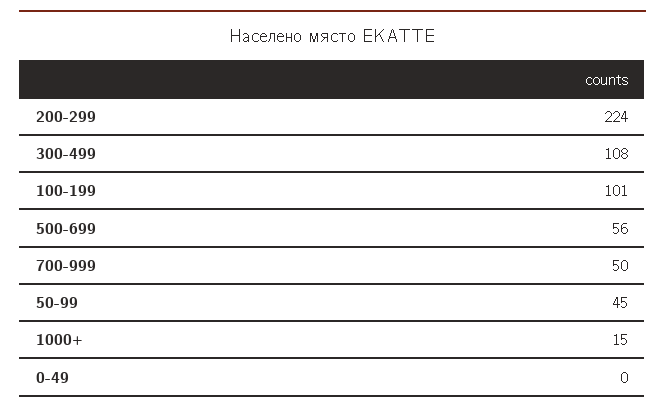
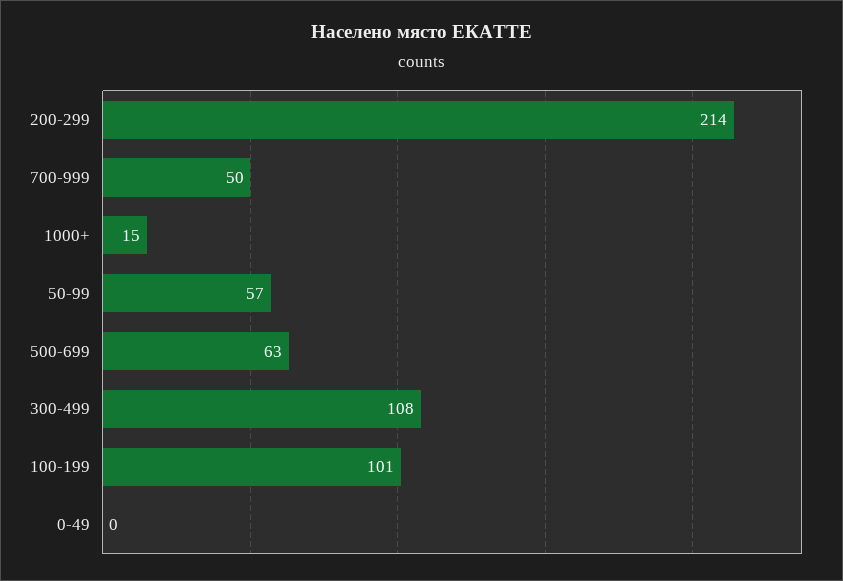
  {
-   "200-299": 224,
+   "200-299": 214,
    "300-499": 108,
    "100-199": 101,
-   "500-699": 56,
+   "500-699": 63,
    "700-999": 50,
-   "50-99": 45,
+   "50-99": 57,
    "1000+": 15,
    "0-49": 0
  }

